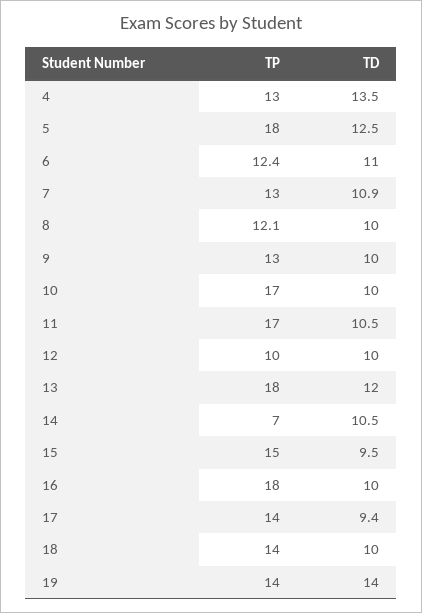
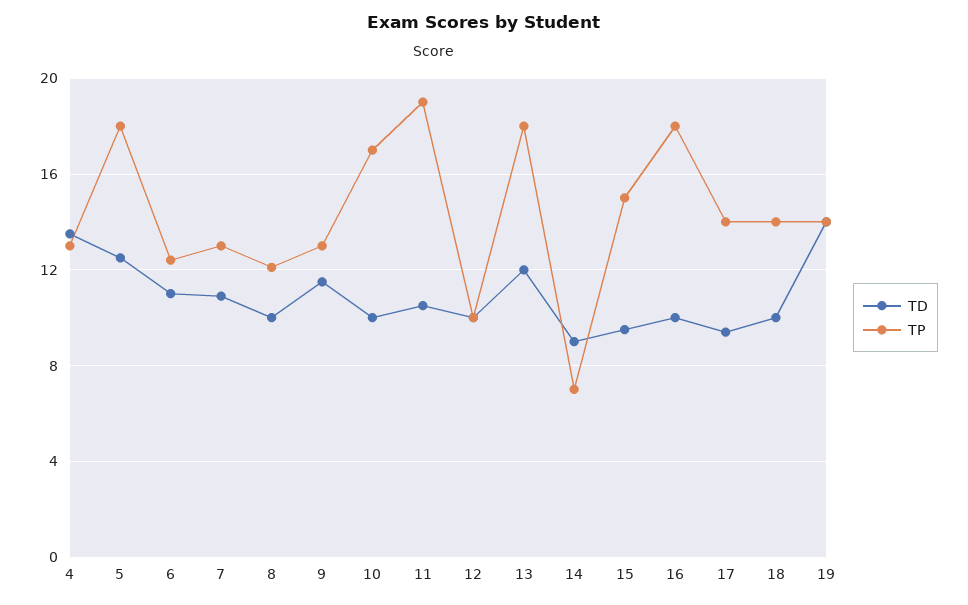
  {
    "TP": {
      "4": 13,
      "5": 18,
      "6": 12.4,
      "7": 13,
      "8": 12.1,
      "9": 13,
      "10": 17,
-     "11": 17,
+     "11": 19,
      "12": 10,
      "13": 18,
      "14": 7,
      "15": 15,
      "16": 18,
      "17": 14,
      "18": 14,
      "19": 14
    },
    "TD": {
      "4": 13.5,
      "5": 12.5,
      "6": 11,
      "7": 10.9,
      "8": 10,
-     "9": 10,
+     "9": 11.5,
      "10": 10,
      "11": 10.5,
      "12": 10,
      "13": 12,
-     "14": 10.5,
+     "14": 9,
      "15": 9.5,
      "16": 10,
      "17": 9.4,
      "18": 10,
      "19": 14
    }
  }

